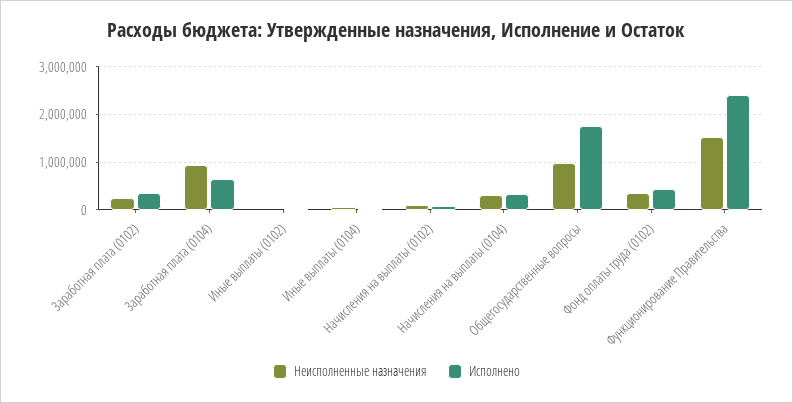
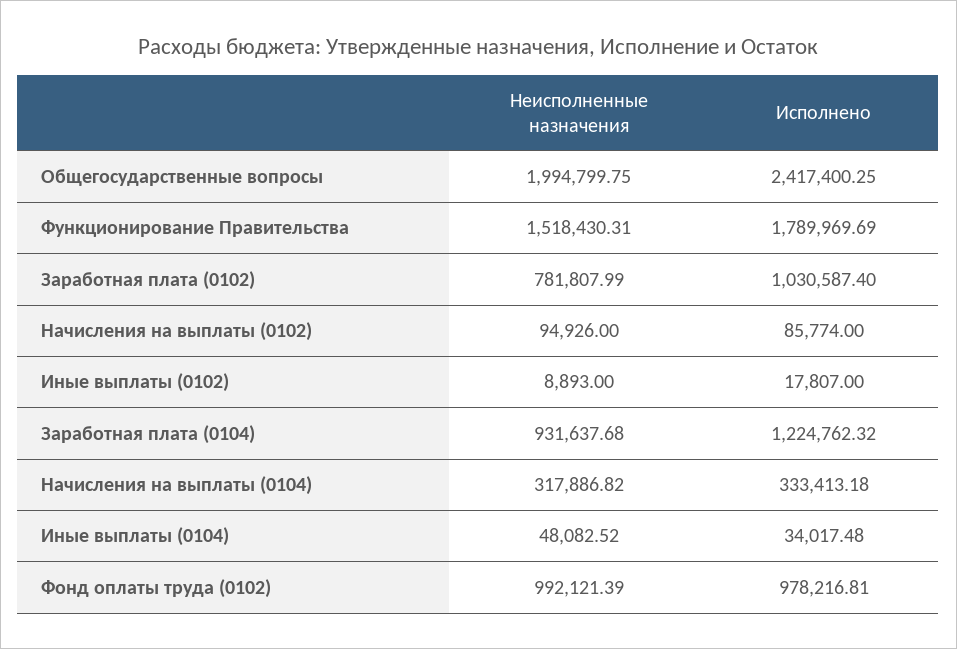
  {
    "Неисполненные назначения": {
-     "Заработная плата (0102)": 200000,
+     "Заработная плата (0102)": 781807.99,
      "Заработная плата (0104)": 931637.68,
      "Иные выплаты (0102)": 8893,
      "Иные выплаты (0104)": 48082.52,
      "Начисления на выплаты (0102)": 94926,
      "Начисления на выплаты (0104)": 317886.82,
-     "Общегосударственные вопросы": 1000000,
+     "Общегосударственные вопросы": 1994799.75,
-     "Фонд оплаты труда (0102)": 400000,
+     "Фонд оплаты труда (0102)": 992121.39,
      "Функционирование Правительства": 1518430.31
    },
    "Исполнено": {
-     "Заработная плата (0102)": 400000,
+     "Заработная плата (0102)": 1030587.4,
-     "Заработная плата (0104)": 600000,
+     "Заработная плата (0104)": 1224762.32,
      "Иные выплаты (0102)": 17807,
      "Иные выплаты (0104)": 34017.48,
      "Начисления на выплаты (0102)": 85774,
      "Начисления на выплаты (0104)": 333413.18,
-     "Общегосударственные вопросы": 1800000,
+     "Общегосударственные вопросы": 2417400.25,
-     "Фонд оплаты труда (0102)": 400000,
+     "Фонд оплаты труда (0102)": 978216.81,
-     "Функционирование Правительства": 2400000
+     "Функционирование Правительства": 1789969.69
    }
  }

